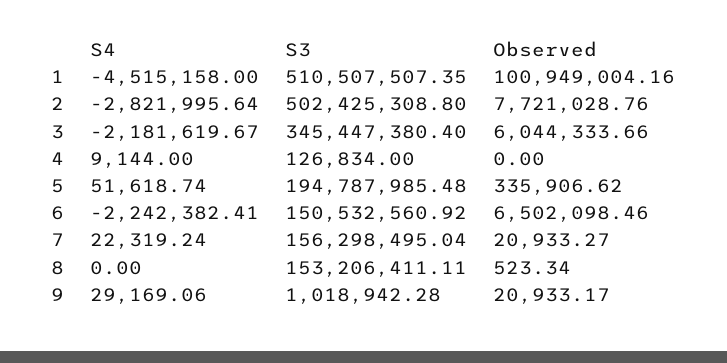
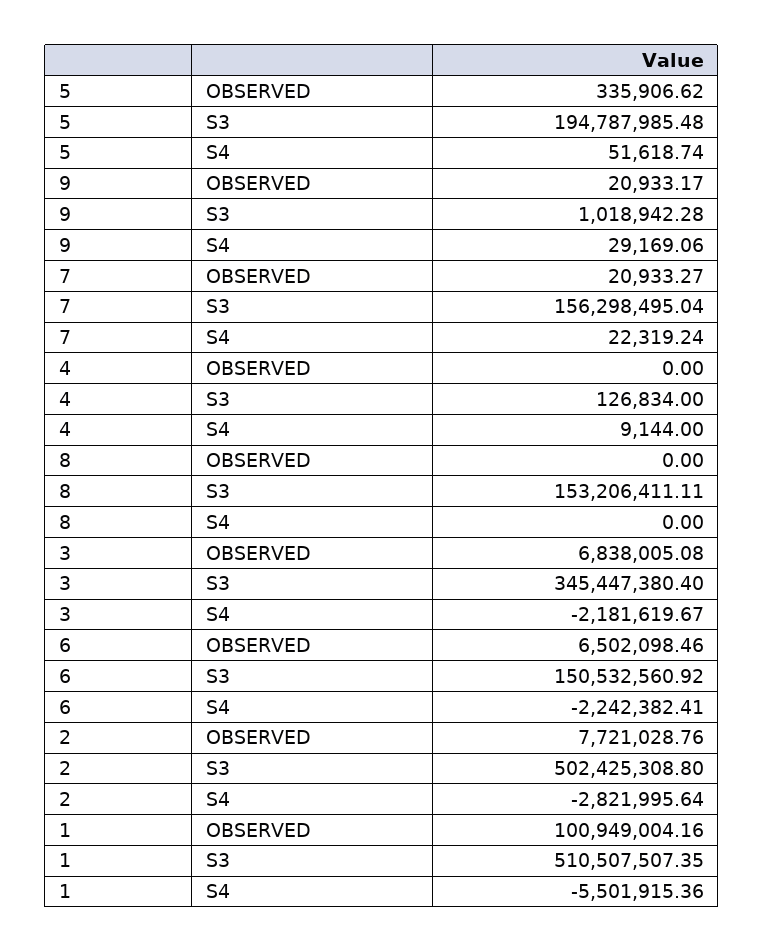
  {
    "S4": {
-     "1": -4515158,
+     "1": -5501915.36,
      "2": -2821995.64,
      "3": -2181619.67,
      "4": 9144,
      "5": 51618.74,
      "6": -2242382.41,
      "7": 22319.24,
      "8": 0,
      "9": 29169.06
    },
    "S3": {
      "1": 510507507.35,
      "2": 502425308.8,
      "3": 345447380.4,
      "4": 126834,
      "5": 194787985.48,
      "6": 150532560.92,
      "7": 156298495.04,
      "8": 153206411.11,
      "9": 1018942.28
    },
    "Observed": {
      "1": 100949004.16,
      "2": 7721028.76,
-     "3": 6044333.66,
+     "3": 6838005.08,
      "4": 0,
      "5": 335906.62,
      "6": 6502098.46,
      "7": 20933.27,
-     "8": 523.34,
+     "8": 0,
      "9": 20933.17
    }
  }

